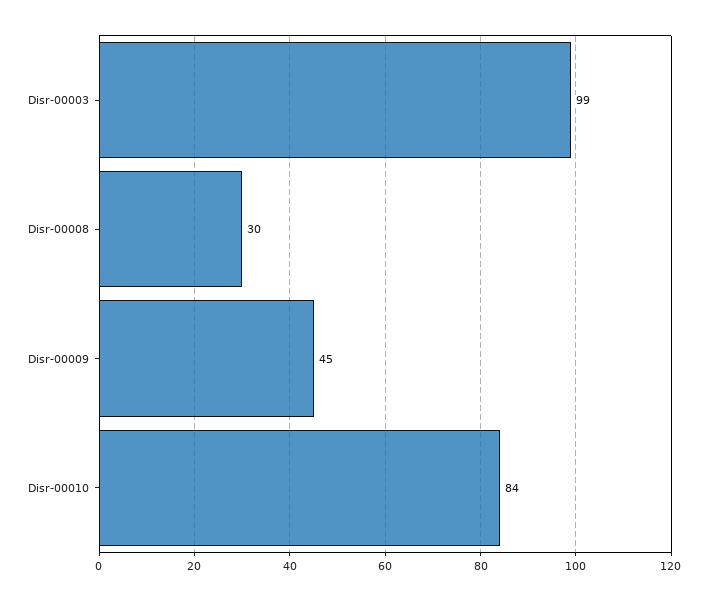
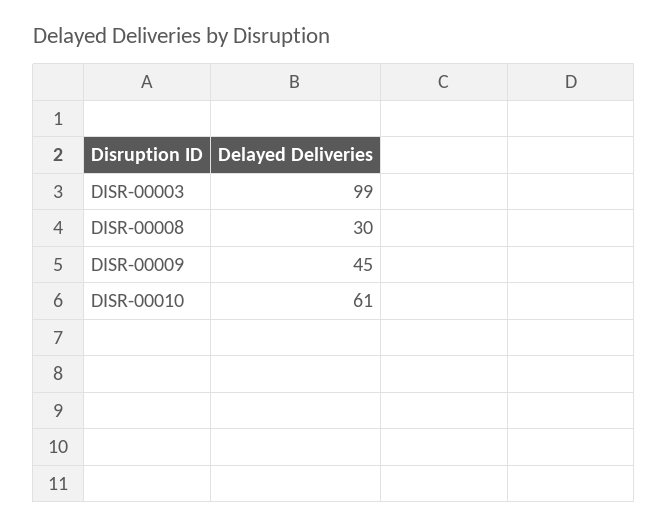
  {
    "Disr-00003": 99,
    "Disr-00008": 30,
    "Disr-00009": 45,
-   "Disr-00010": 84
+   "Disr-00010": 61
  }

